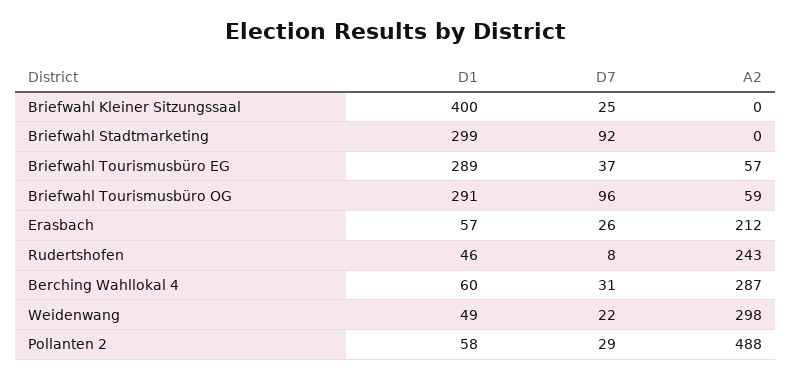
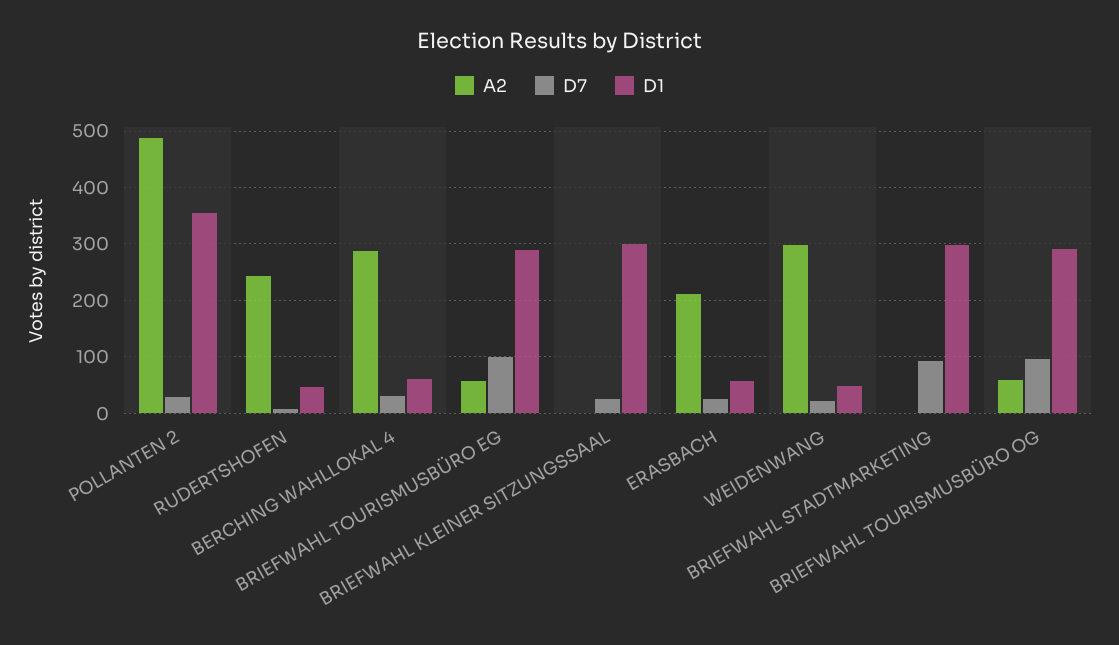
  {
    "D1": {
-     "Briefwahl Kleiner Sitzungssaal": 400,
+     "Briefwahl Kleiner Sitzungssaal": 300,
      "Briefwahl Stadtmarketing": 299,
      "Briefwahl Tourismusbüro EG": 289,
      "Briefwahl Tourismusbüro OG": 291,
      "Erasbach": 57,
      "Rudertshofen": 46,
      "Berching Wahllokal 4": 60,
      "Weidenwang": 49,
-     "Pollanten 2": 58
+     "Pollanten 2": 360
    },
    "D7": {
      "Briefwahl Kleiner Sitzungssaal": 25,
      "Briefwahl Stadtmarketing": 92,
-     "Briefwahl Tourismusbüro EG": 37,
+     "Briefwahl Tourismusbüro EG": 100,
      "Briefwahl Tourismusbüro OG": 96,
      "Erasbach": 26,
      "Rudertshofen": 8,
      "Berching Wahllokal 4": 31,
      "Weidenwang": 22,
      "Pollanten 2": 29
    },
    "A2": {
      "Briefwahl Kleiner Sitzungssaal": 0,
      "Briefwahl Stadtmarketing": 0,
      "Briefwahl Tourismusbüro EG": 57,
      "Briefwahl Tourismusbüro OG": 59,
      "Erasbach": 212,
      "Rudertshofen": 243,
      "Berching Wahllokal 4": 287,
      "Weidenwang": 298,
      "Pollanten 2": 488
    }
  }

